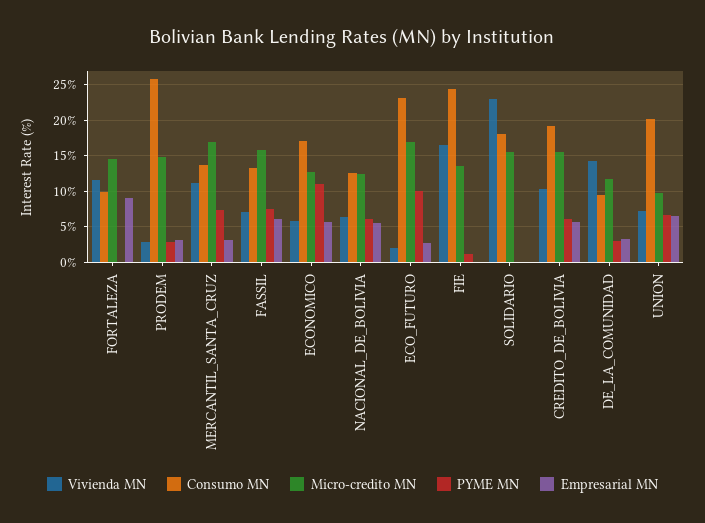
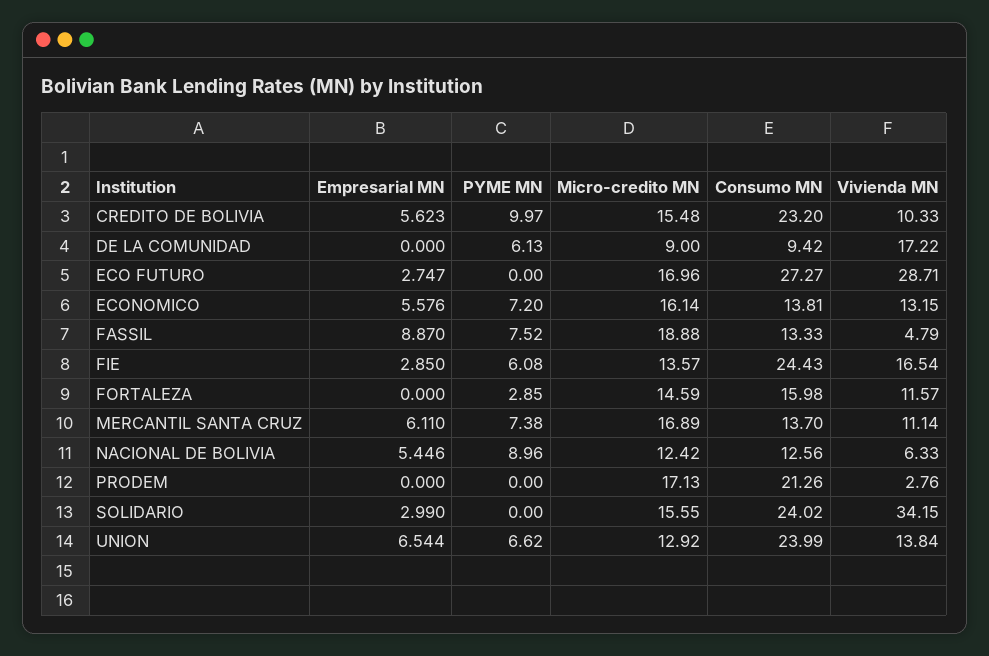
  {
    "Vivienda MN": {
      "FORTALEZA": 11.57,
      "PRODEM": 2.76,
      "MERCANTIL_SANTA_CRUZ": 11.14,
-     "FASSIL": 7,
+     "FASSIL": 4.79,
-     "ECONOMICO": 6,
+     "ECONOMICO": 13.15,
      "NACIONAL_DE_BOLIVIA": 6.33,
-     "ECO_FUTURO": 2,
+     "ECO_FUTURO": 28.71,
      "FIE": 16.54,
-     "SOLIDARIO": 23,
+     "SOLIDARIO": 34.15,
      "CREDITO_DE_BOLIVIA": 10.33,
-     "DE_LA_COMUNIDAD": 14,
+     "DE_LA_COMUNIDAD": 17.22,
-     "UNION": 7
+     "UNION": 13.84
    },
    "Consumo MN": {
-     "FORTALEZA": 10,
+     "FORTALEZA": 15.98,
-     "PRODEM": 26,
+     "PRODEM": 21.26,
      "MERCANTIL_SANTA_CRUZ": 13.7,
      "FASSIL": 13.33,
-     "ECONOMICO": 17,
+     "ECONOMICO": 13.81,
      "NACIONAL_DE_BOLIVIA": 12.56,
-     "ECO_FUTURO": 23,
+     "ECO_FUTURO": 27.27,
      "FIE": 24.43,
-     "SOLIDARIO": 18,
+     "SOLIDARIO": 24.02,
-     "CREDITO_DE_BOLIVIA": 19,
+     "CREDITO_DE_BOLIVIA": 23.2,
      "DE_LA_COMUNIDAD": 9.42,
-     "UNION": 20
+     "UNION": 23.99
    },
    "Micro-credito MN": {
      "FORTALEZA": 14.59,
-     "PRODEM": 15,
+     "PRODEM": 17.13,
      "MERCANTIL_SANTA_CRUZ": 16.89,
-     "FASSIL": 16,
+     "FASSIL": 18.88,
-     "ECONOMICO": 13,
+     "ECONOMICO": 16.14,
      "NACIONAL_DE_BOLIVIA": 12.42,
      "ECO_FUTURO": 16.96,
      "FIE": 13.57,
      "SOLIDARIO": 15.55,
      "CREDITO_DE_BOLIVIA": 15.48,
-     "DE_LA_COMUNIDAD": 12,
+     "DE_LA_COMUNIDAD": 9,
-     "UNION": 10
+     "UNION": 12.92
    },
    "PYME MN": {
-     "FORTALEZA": 0,
+     "FORTALEZA": 2.85,
-     "PRODEM": 3,
+     "PRODEM": 0,
      "MERCANTIL_SANTA_CRUZ": 7.38,
      "FASSIL": 7.52,
-     "ECONOMICO": 11,
+     "ECONOMICO": 7.2,
-     "NACIONAL_DE_BOLIVIA": 6,
+     "NACIONAL_DE_BOLIVIA": 8.96,
-     "ECO_FUTURO": 10,
+     "ECO_FUTURO": 0,
-     "FIE": 1,
+     "FIE": 6.08,
      "SOLIDARIO": 0,
-     "CREDITO_DE_BOLIVIA": 6,
+     "CREDITO_DE_BOLIVIA": 9.97,
-     "DE_LA_COMUNIDAD": 3,
+     "DE_LA_COMUNIDAD": 6.13,
      "UNION": 6.62
    },
    "Empresarial MN": {
-     "FORTALEZA": 9,
+     "FORTALEZA": 0,
-     "PRODEM": 3,
+     "PRODEM": 0,
-     "MERCANTIL_SANTA_CRUZ": 3,
+     "MERCANTIL_SANTA_CRUZ": 6.11,
-     "FASSIL": 6,
+     "FASSIL": 8.87,
      "ECONOMICO": 5.576,
      "NACIONAL_DE_BOLIVIA": 5.446,
      "ECO_FUTURO": 2.747,
-     "FIE": 0,
+     "FIE": 2.85,
-     "SOLIDARIO": 0,
+     "SOLIDARIO": 2.99,
      "CREDITO_DE_BOLIVIA": 5.623,
-     "DE_LA_COMUNIDAD": 3,
+     "DE_LA_COMUNIDAD": 0,
      "UNION": 6.544
    }
  }

